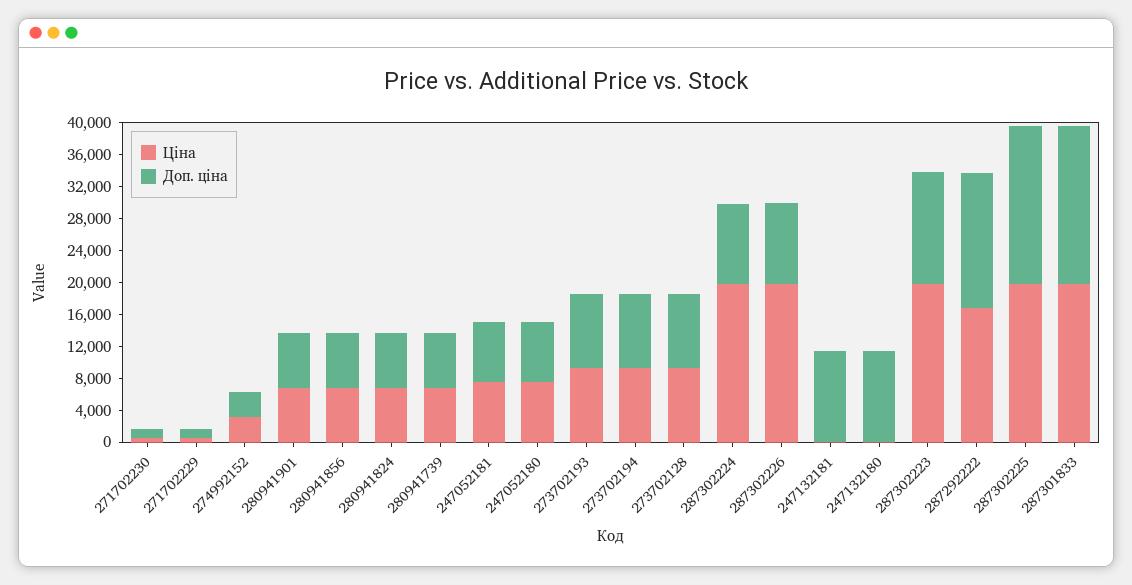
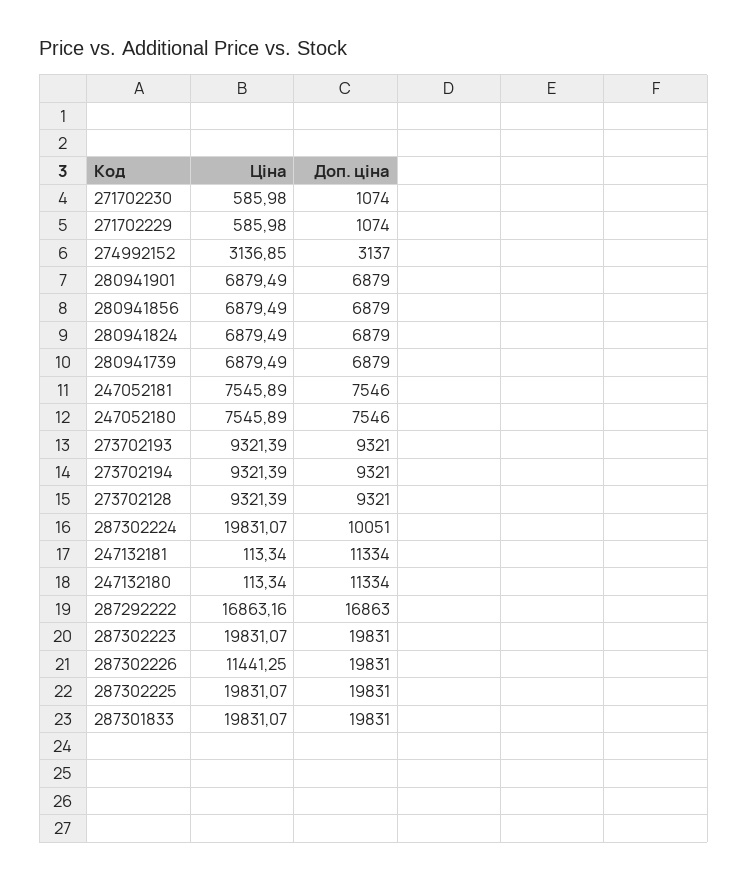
  {
    "Ціна": {
      "271702230": 585.98,
      "271702229": 585.98,
      "274992152": 3136.85,
      "280941901": 6879.49,
      "280941856": 6879.49,
      "280941824": 6879.49,
      "280941739": 6879.49,
      "247052181": 7545.89,
      "247052180": 7545.89,
      "273702193": 9321.39,
      "273702194": 9321.39,
      "273702128": 9321.39,
      "287302224": 19831.07,
-     "287302226": 20000,
+     "287302226": 11441.25,
      "247132181": 113.34,
      "247132180": 113.34,
      "287302223": 19831.07,
      "287292222": 16863.16,
      "287302225": 19831.07,
      "287301833": 19831.07
    },
    "Доп. ціна": {
      "271702230": 1074,
      "271702229": 1074,
      "274992152": 3137,
      "280941901": 6879,
      "280941856": 6879,
      "280941824": 6879,
      "280941739": 6879,
      "247052181": 7546,
      "247052180": 7546,
      "273702193": 9321,
      "273702194": 9321,
      "273702128": 9321,
      "287302224": 10051,
-     "287302226": 10000,
+     "287302226": 19831,
      "247132181": 11334,
      "247132180": 11334,
-     "287302223": 14000,
+     "287302223": 19831,
      "287292222": 16863,
      "287302225": 19831,
      "287301833": 19831
    }
  }

